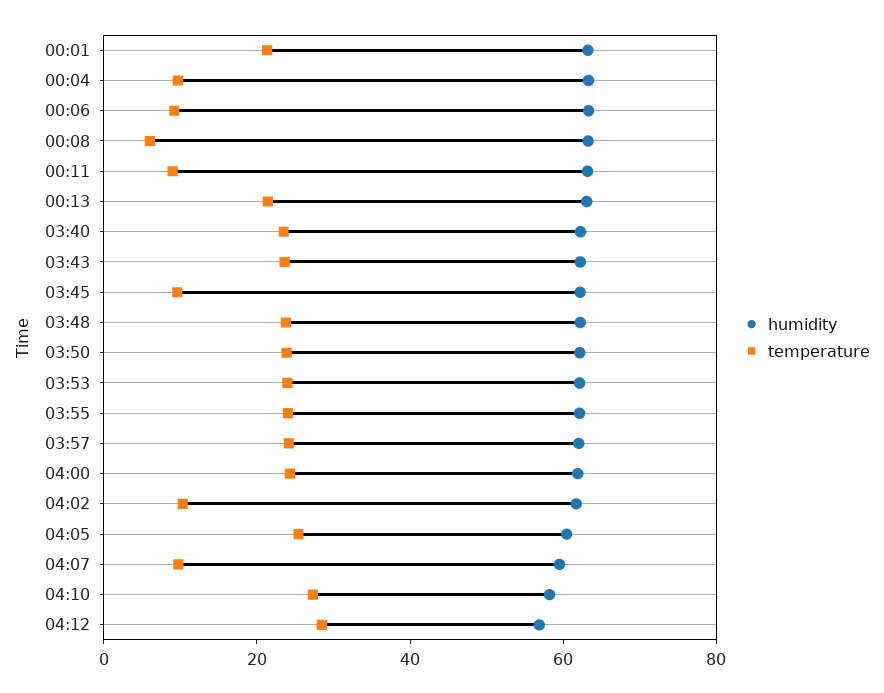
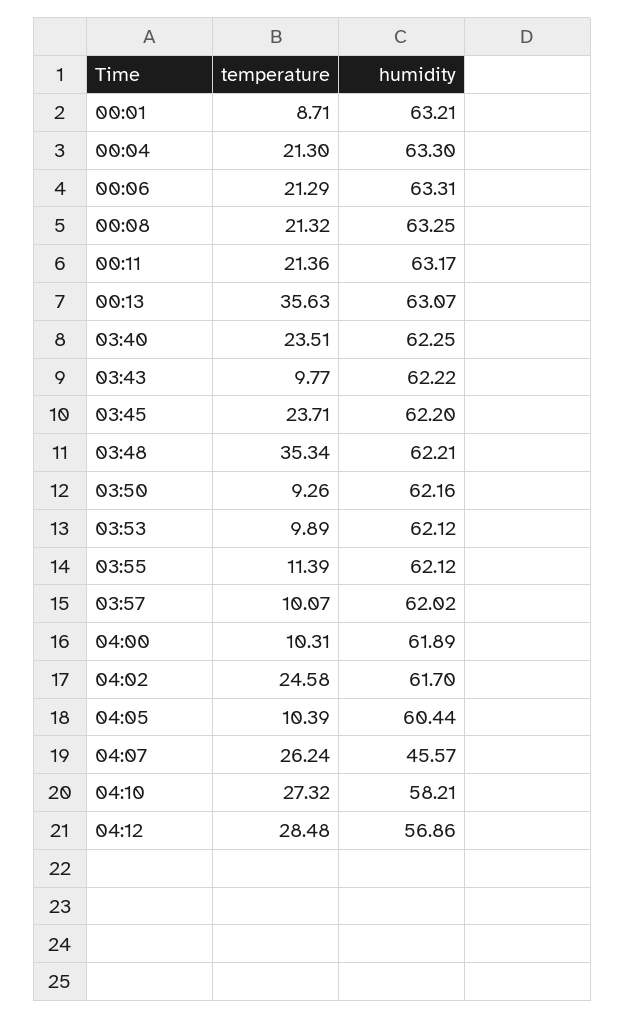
  {
    "humidity": {
      "00:01": 63.21,
      "00:04": 63.3,
      "00:06": 63.31,
      "00:08": 63.25,
      "00:11": 63.17,
      "00:13": 63.07,
      "03:40": 62.25,
      "03:43": 62.22,
      "03:45": 62.2,
      "03:48": 62.21,
      "03:50": 62.16,
      "03:53": 62.12,
      "03:55": 62.12,
      "03:57": 62.02,
      "04:00": 61.89,
      "04:02": 61.7,
      "04:05": 60.44,
-     "04:07": 60,
+     "04:07": 45.57,
      "04:10": 58.21,
      "04:12": 56.86
    },
    "temperature": {
-     "00:01": 20,
+     "00:01": 8.71,
-     "00:04": 10,
+     "00:04": 21.3,
-     "00:06": 10,
+     "00:06": 21.29,
-     "00:08": 5,
+     "00:08": 21.32,
-     "00:11": 10,
+     "00:11": 21.36,
-     "00:13": 20,
+     "00:13": 35.63,
      "03:40": 23.51,
-     "03:43": 25,
+     "03:43": 9.77,
-     "03:45": 10,
+     "03:45": 23.71,
-     "03:48": 25,
+     "03:48": 35.34,
-     "03:50": 25,
+     "03:50": 9.26,
-     "03:53": 25,
+     "03:53": 9.89,
-     "03:55": 25,
+     "03:55": 11.39,
-     "03:57": 25,
+     "03:57": 10.07,
-     "04:00": 25,
+     "04:00": 10.31,
-     "04:02": 10,
+     "04:02": 24.58,
-     "04:05": 25,
+     "04:05": 10.39,
-     "04:07": 10,
+     "04:07": 26.24,
      "04:10": 27.32,
      "04:12": 28.48
    }
  }

